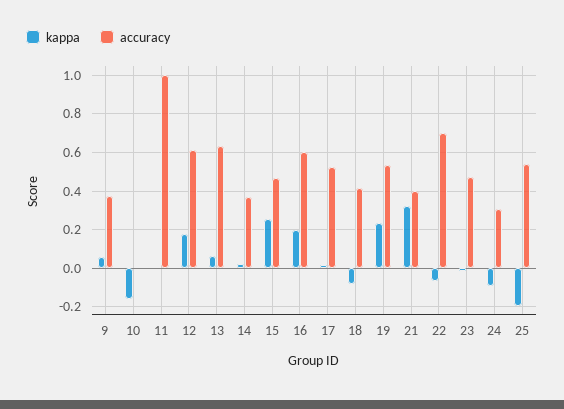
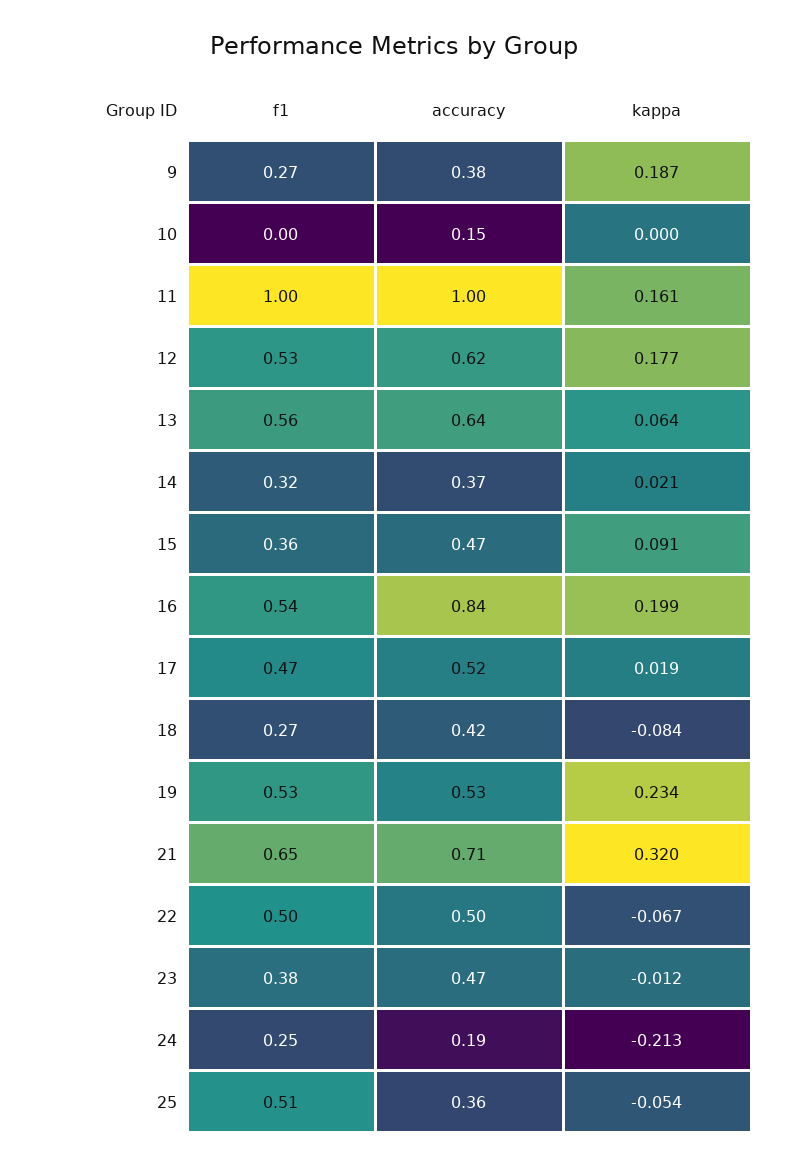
  {
    "kappa": {
-     "9": 0.05,
+     "9": 0.187,
-     "10": -0.15,
+     "10": 0,
-     "11": 0,
+     "11": 0.161,
      "12": 0.177,
      "13": 0.064,
      "14": 0.021,
-     "15": 0.25,
+     "15": 0.091,
      "16": 0.199,
      "17": 0.019,
      "18": -0.084,
      "19": 0.234,
      "21": 0.32,
      "22": -0.067,
      "23": -0.012,
-     "24": -0.1,
+     "24": -0.213,
-     "25": -0.2
+     "25": -0.054
    },
    "accuracy": {
      "9": 0.38,
-     "10": 0,
+     "10": 0.15,
      "11": 1,
      "12": 0.62,
      "13": 0.64,
      "14": 0.37,
      "15": 0.47,
-     "16": 0.6,
+     "16": 0.84,
      "17": 0.52,
      "18": 0.42,
      "19": 0.53,
-     "21": 0.4,
+     "21": 0.71,
-     "22": 0.7,
+     "22": 0.5,
      "23": 0.47,
-     "24": 0.3,
+     "24": 0.19,
-     "25": 0.55
+     "25": 0.36
-   }
+   },
+   "f1": {
+     "9": 0.27,
+     "10": 0,
+     "11": 1,
+     "12": 0.53,
+     "13": 0.56,
+     "14": 0.32,
+     "15": 0.36,
+     "16": 0.54,
+     "17": 0.47,
+     "18": 0.27,
+     "19": 0.53,
+     "21": 0.65,
+     "22": 0.5,
+     "23": 0.38,
+     "24": 0.25,
+     "25": 0.51
+   }
  }

